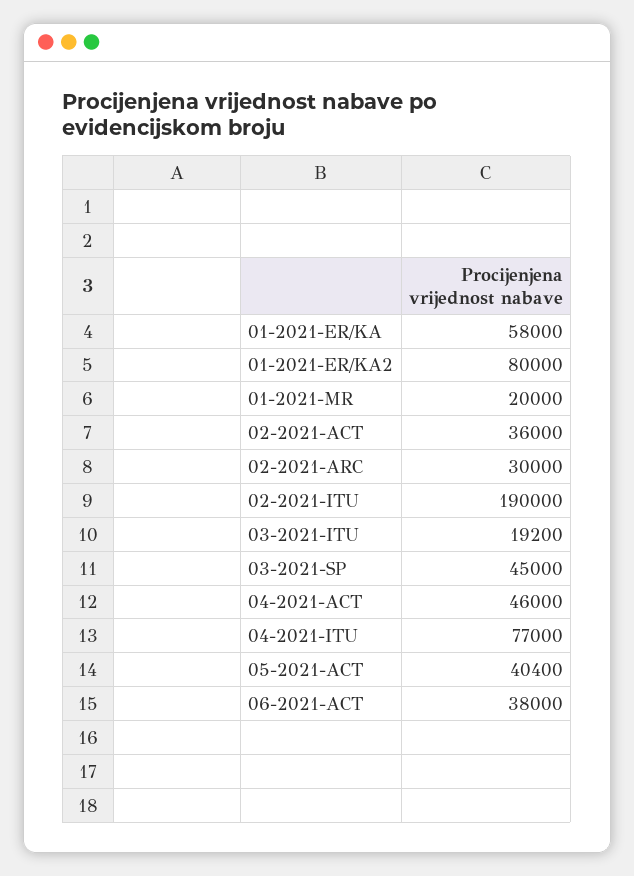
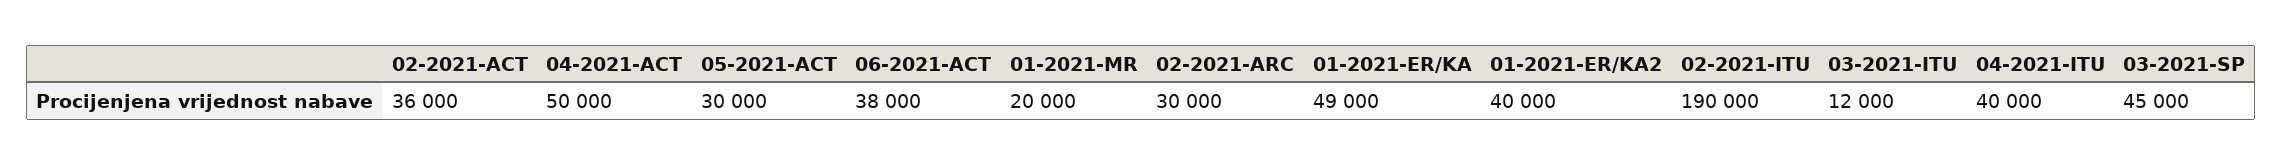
  {
-   "01-2021-ER/KA": 58000,
+   "01-2021-ER/KA": 49000,
-   "01-2021-ER/KA2": 80000,
+   "01-2021-ER/KA2": 40000,
    "01-2021-MR": 20000,
    "02-2021-ACT": 36000,
    "02-2021-ARC": 30000,
    "02-2021-ITU": 190000,
-   "03-2021-ITU": 19200,
+   "03-2021-ITU": 12000,
    "03-2021-SP": 45000,
-   "04-2021-ACT": 46000,
+   "04-2021-ACT": 50000,
-   "04-2021-ITU": 77000,
+   "04-2021-ITU": 40000,
-   "05-2021-ACT": 40400,
+   "05-2021-ACT": 30000,
    "06-2021-ACT": 38000
  }

